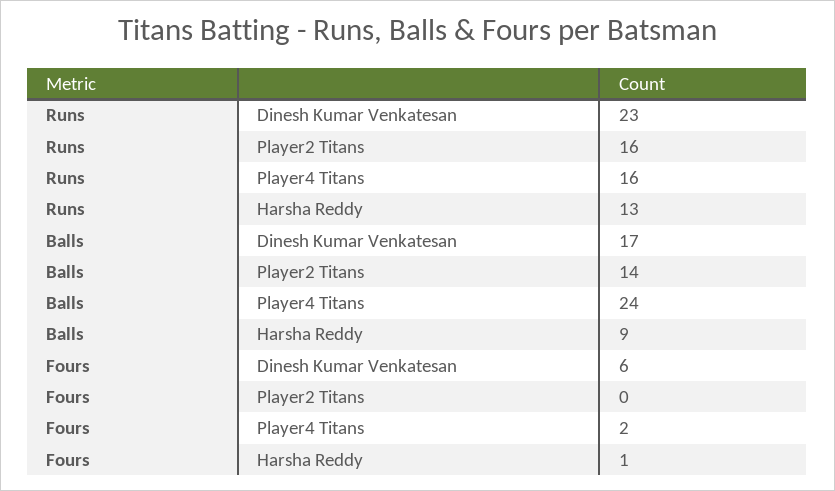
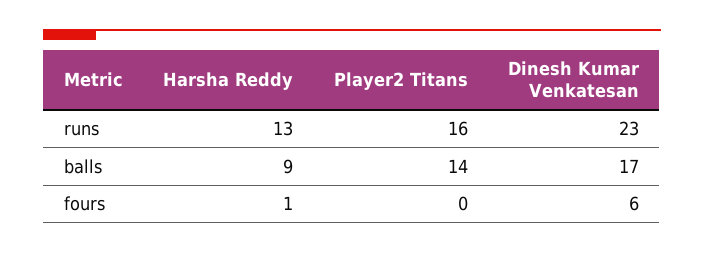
  {
    "Runs": {
      "Dinesh Kumar Venkatesan": 23,
      "Player2 Titans": 16,
-     "Player4 Titans": 16,
      "Harsha Reddy": 13
    },
    "Balls": {
      "Dinesh Kumar Venkatesan": 17,
      "Player2 Titans": 14,
-     "Player4 Titans": 24,
      "Harsha Reddy": 9
    },
    "Fours": {
      "Dinesh Kumar Venkatesan": 6,
      "Player2 Titans": 0,
-     "Player4 Titans": 2,
      "Harsha Reddy": 1
    }
  }

